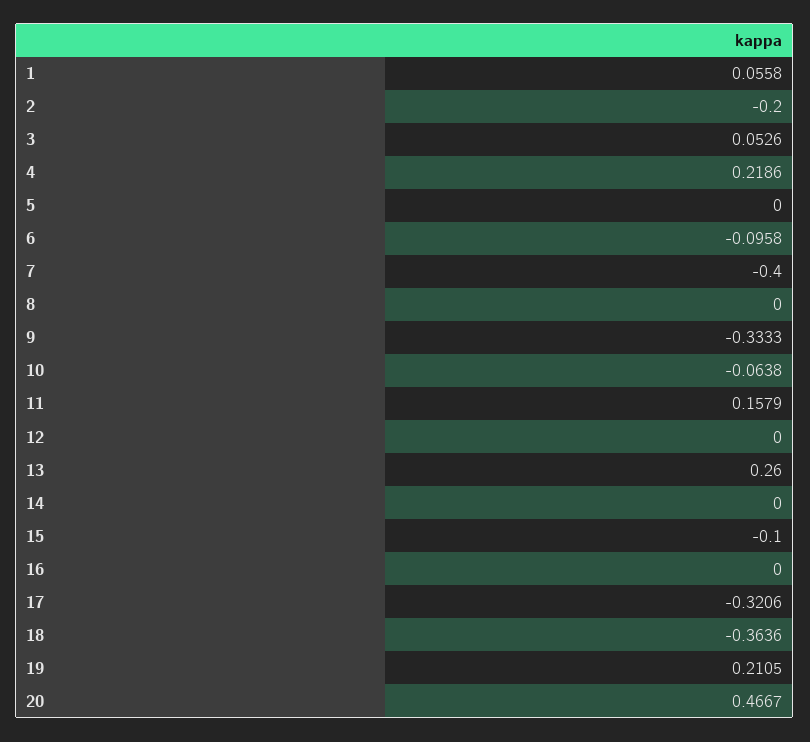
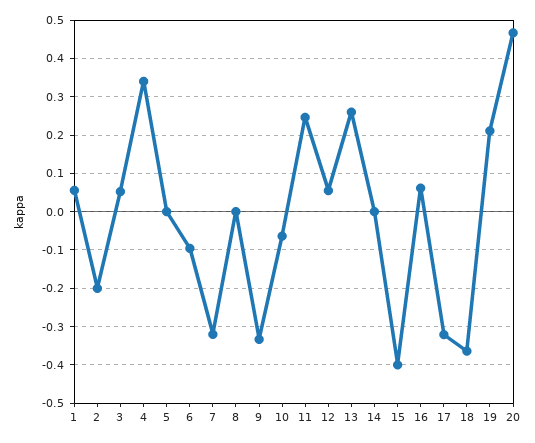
  {
    "1": 0.0558,
    "2": -0.2,
    "3": 0.0526,
-   "4": 0.2186,
+   "4": 0.34,
    "5": 0,
    "6": -0.0958,
-   "7": -0.4,
+   "7": -0.32,
    "8": 0,
    "9": -0.3333,
    "10": -0.0638,
-   "11": 0.1579,
+   "11": 0.24,
-   "12": 0,
+   "12": 0.06,
    "13": 0.26,
    "14": 0,
-   "15": -0.1,
+   "15": -0.4,
-   "16": 0,
+   "16": 0.06,
    "17": -0.3206,
    "18": -0.3636,
    "19": 0.2105,
    "20": 0.4667
  }

